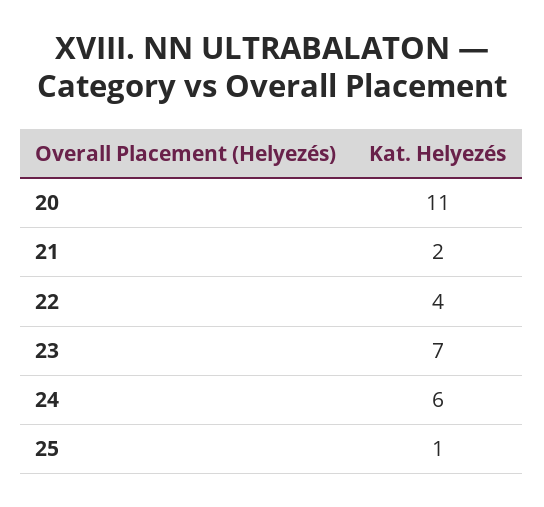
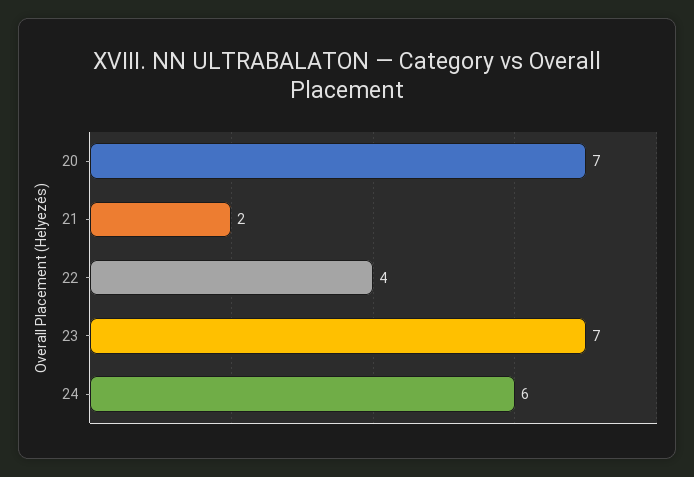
  {
-   "20": 11,
+   "20": 7,
    "21": 2,
    "22": 4,
    "23": 7,
-   "24": 6,
+   "24": 6
-   "25": 1
  }

